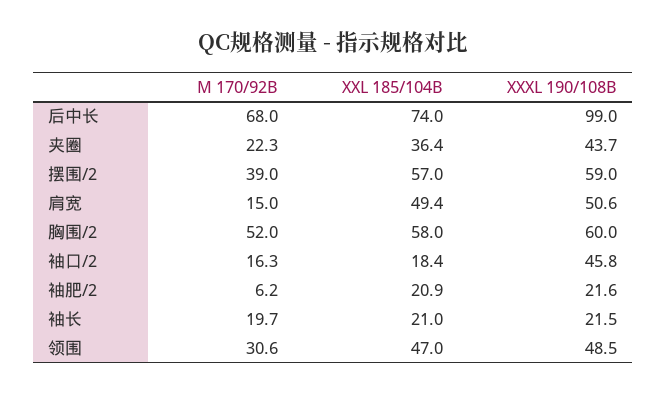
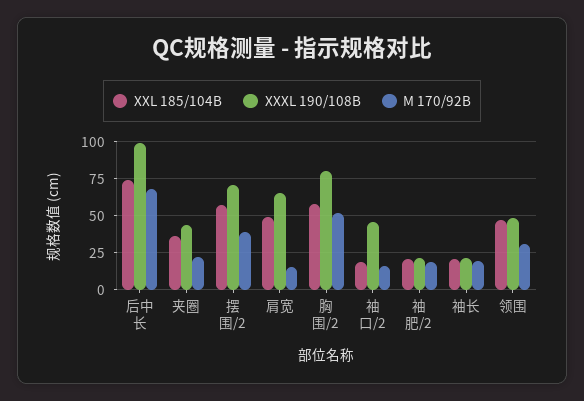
  {
    "M 170/92B": {
      "后中长": 68,
      "夹圈": 22.3,
      "摆围/2": 39,
      "肩宽": 15,
      "胸围/2": 52,
      "袖口/2": 16.3,
-     "袖肥/2": 6.2,
+     "袖肥/2": 20,
      "袖长": 19.7,
      "领围": 30.6
    },
    "XXL 185/104B": {
      "后中长": 74,
      "夹圈": 36.4,
      "摆围/2": 57,
      "肩宽": 49.4,
      "胸围/2": 58,
      "袖口/2": 18.4,
      "袖肥/2": 20.9,
      "袖长": 21,
      "领围": 47
    },
    "XXXL 190/108B": {
      "后中长": 99,
      "夹圈": 43.7,
-     "摆围/2": 59,
+     "摆围/2": 70,
-     "肩宽": 50.6,
+     "肩宽": 65,
-     "胸围/2": 60,
+     "胸围/2": 80,
      "袖口/2": 45.8,
      "袖肥/2": 21.6,
      "袖长": 21.5,
      "领围": 48.5
    }
  }

